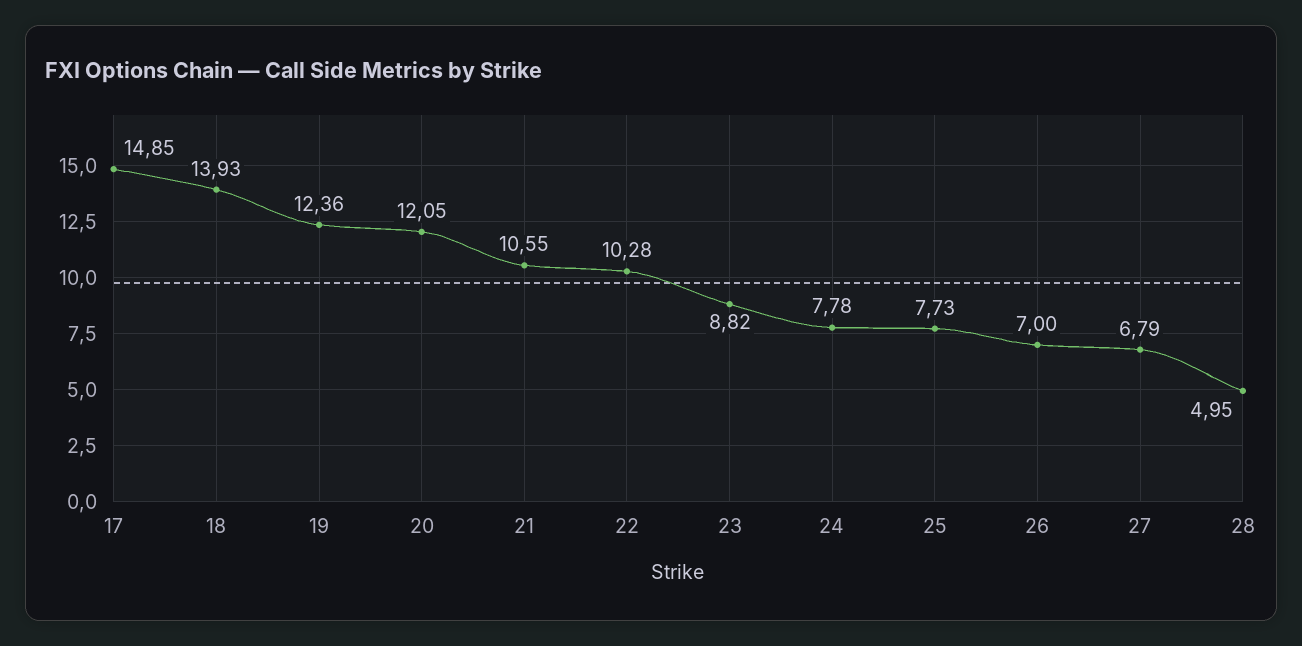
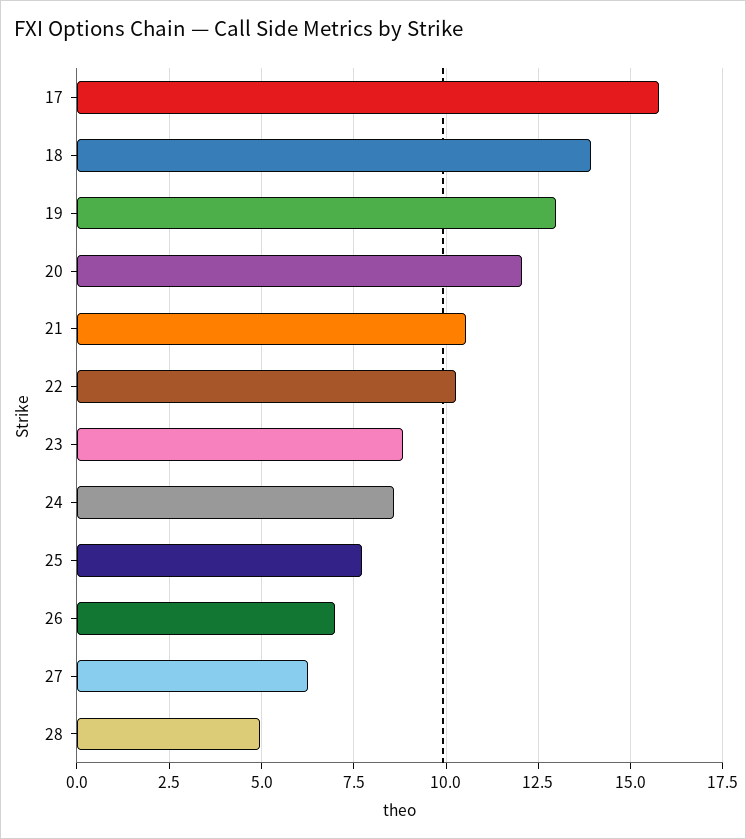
  {
-   "17": 14.85,
+   "17": 15.75,
    "18": 13.93,
-   "19": 12.36,
+   "19": 13,
    "20": 12.05,
    "21": 10.55,
    "22": 10.28,
    "23": 8.82,
-   "24": 7.78,
+   "24": 8.5,
    "25": 7.73,
    "26": 7,
-   "27": 6.79,
+   "27": 6.25,
    "28": 4.95
  }

